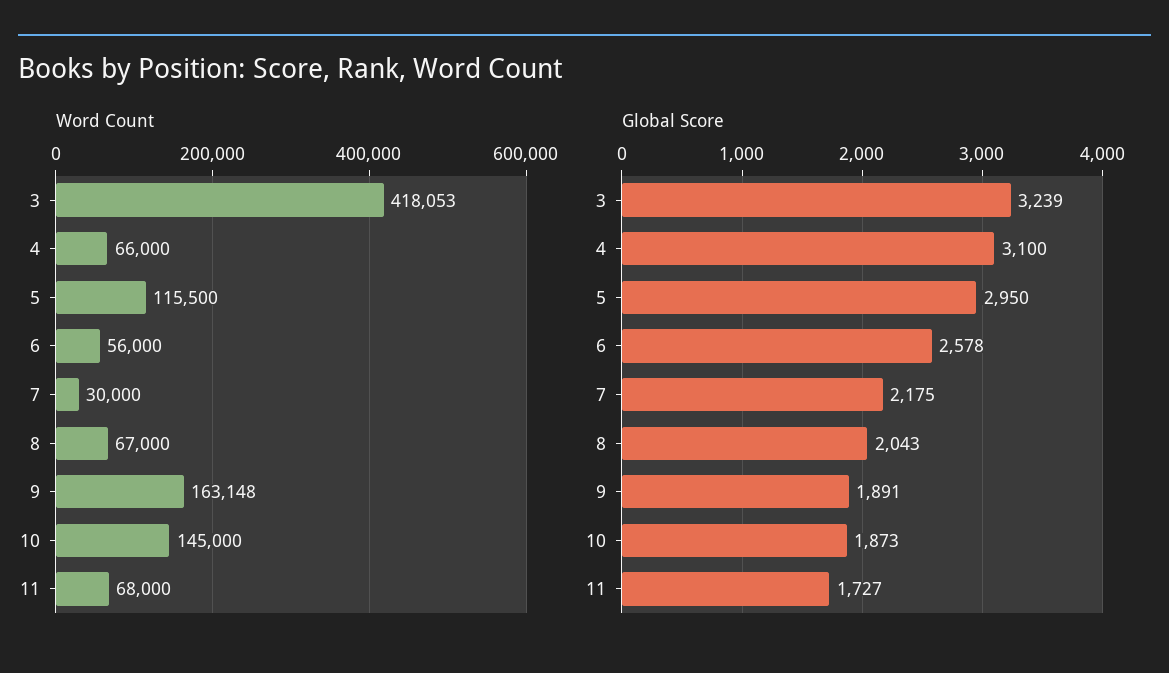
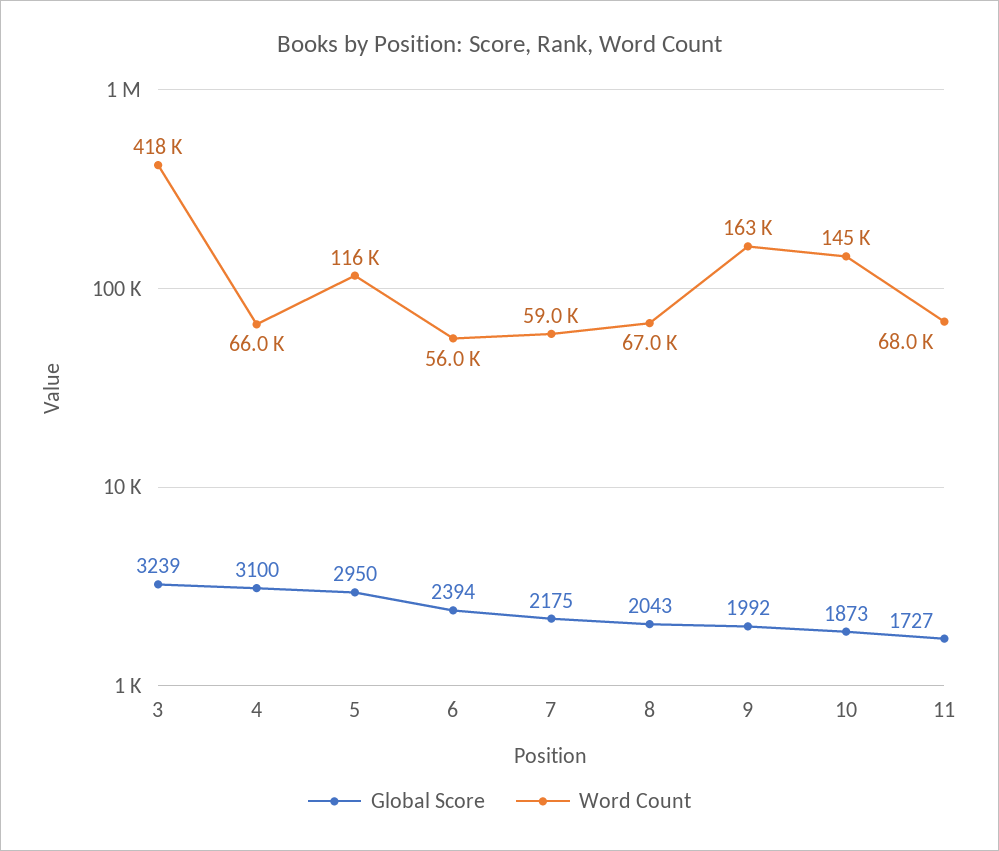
  {
    "Word Count": {
      "3": 418053,
      "4": 66000,
      "5": 115500,
      "6": 56000,
-     "7": 30000,
+     "7": 59000,
      "8": 67000,
      "9": 163148,
      "10": 145000,
      "11": 68000
    },
    "Global Score": {
      "3": 3239,
      "4": 3100,
      "5": 2950,
-     "6": 2578,
+     "6": 2394,
      "7": 2175,
      "8": 2043,
-     "9": 1891,
+     "9": 1992,
      "10": 1873,
      "11": 1727
    }
  }

